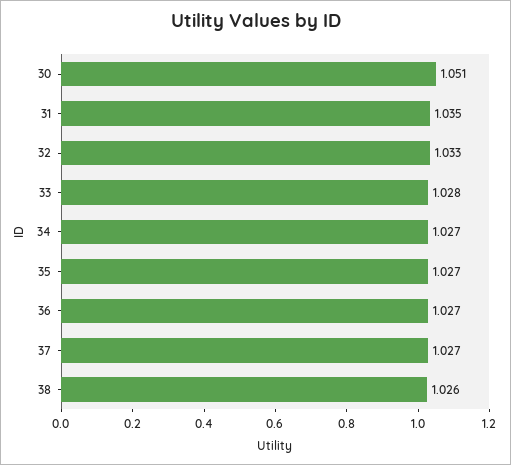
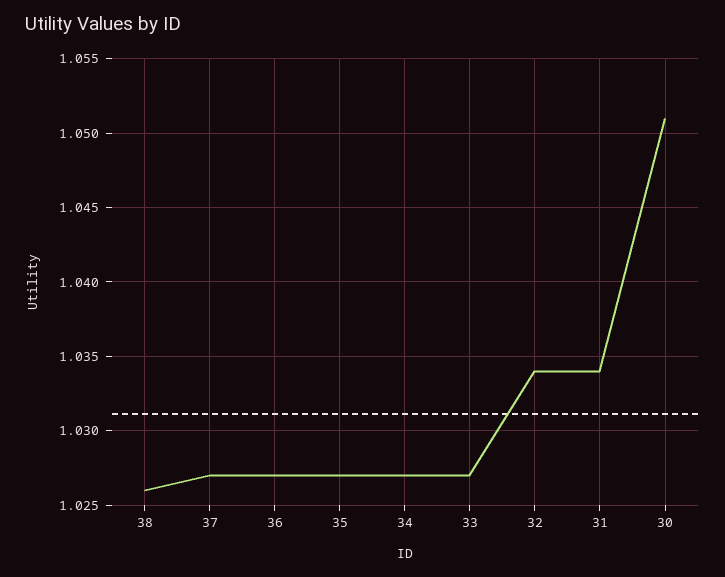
  {
    "30": 1.051,
-   "31": 1.035,
+   "31": 1.034,
-   "32": 1.033,
+   "32": 1.034,
-   "33": 1.028,
+   "33": 1.027,
    "34": 1.027,
    "35": 1.027,
    "36": 1.027,
    "37": 1.027,
    "38": 1.026
  }

